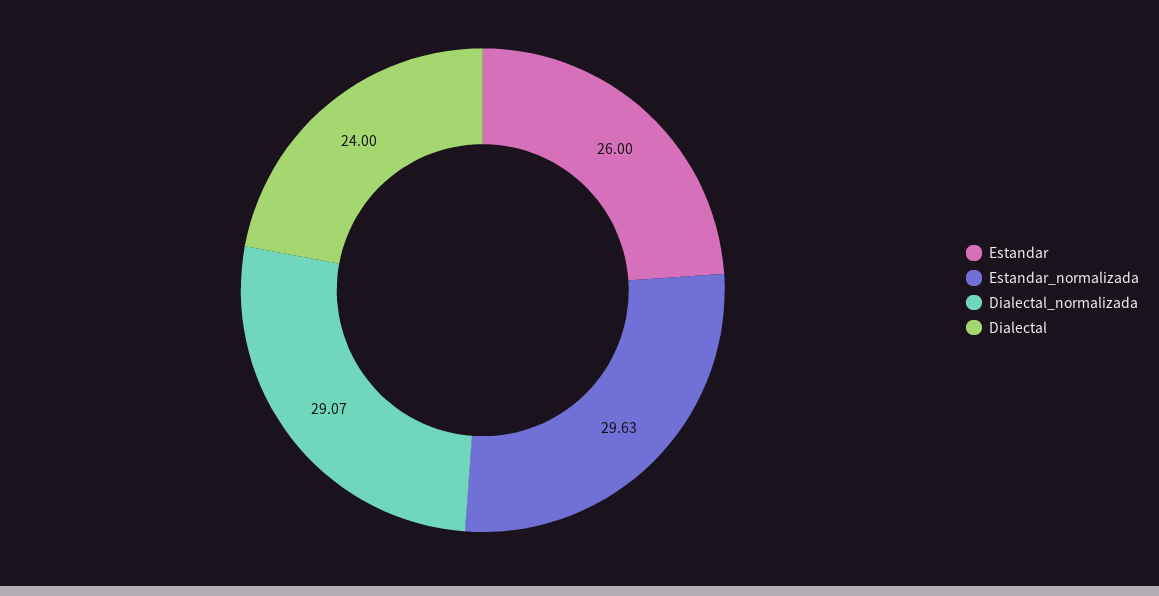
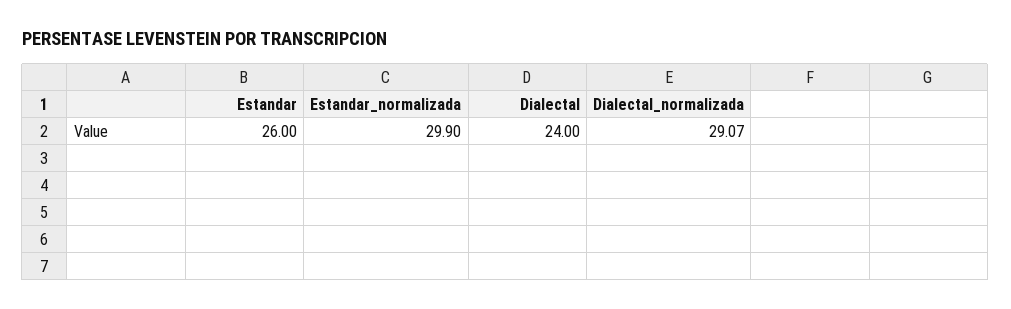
  {
    "Estandar": 26,
-   "Estandar_normalizada": 29.63,
+   "Estandar_normalizada": 29.9,
    "Dialectal_normalizada": 29.07,
    "Dialectal": 24
  }

